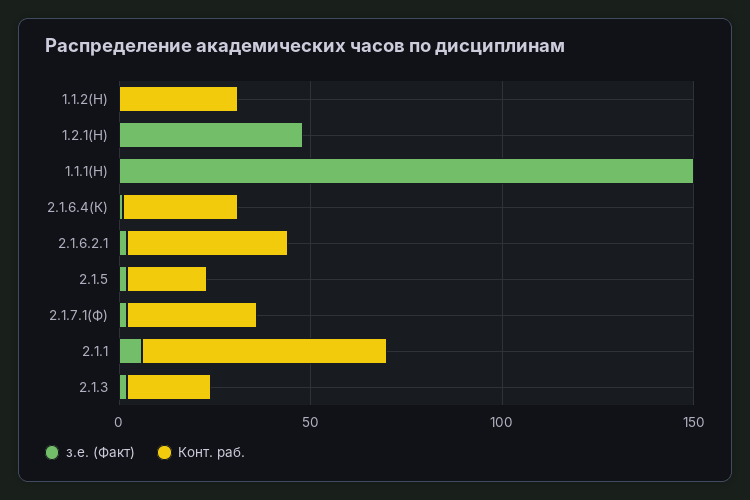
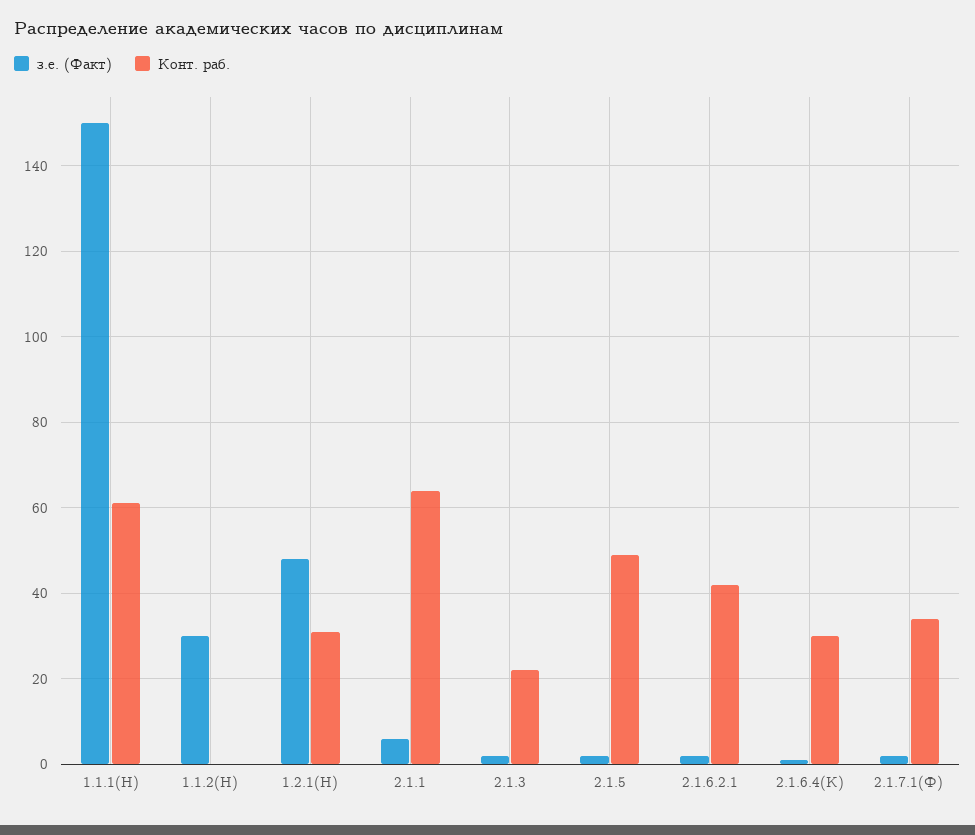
  {
    "з.е. (Факт)": {
-     "1.1.2(Н)": 0,
+     "1.1.2(Н)": 30,
      "1.2.1(Н)": 50,
      "1.1.1(Н)": 150,
      "2.1.6.4(К)": 0,
      "2.1.6.2.1": 0,
      "2.1.5": 0,
      "2.1.7.1(Ф)": 0,
      "2.1.1": 5,
      "2.1.3": 0
    },
    "Конт. раб.": {
-     "1.1.2(Н)": 30,
+     "1.1.2(Н)": 0,
-     "1.2.1(Н)": 0,
+     "1.2.1(Н)": 30,
-     "1.1.1(Н)": 0,
+     "1.1.1(Н)": 60,
      "2.1.6.4(К)": 30,
      "2.1.6.2.1": 40,
-     "2.1.5": 20,
+     "2.1.5": 50,
      "2.1.7.1(Ф)": 35,
      "2.1.1": 65,
      "2.1.3": 20
    }
  }

